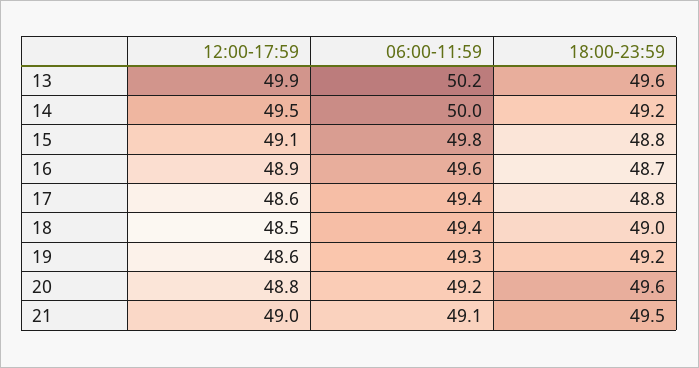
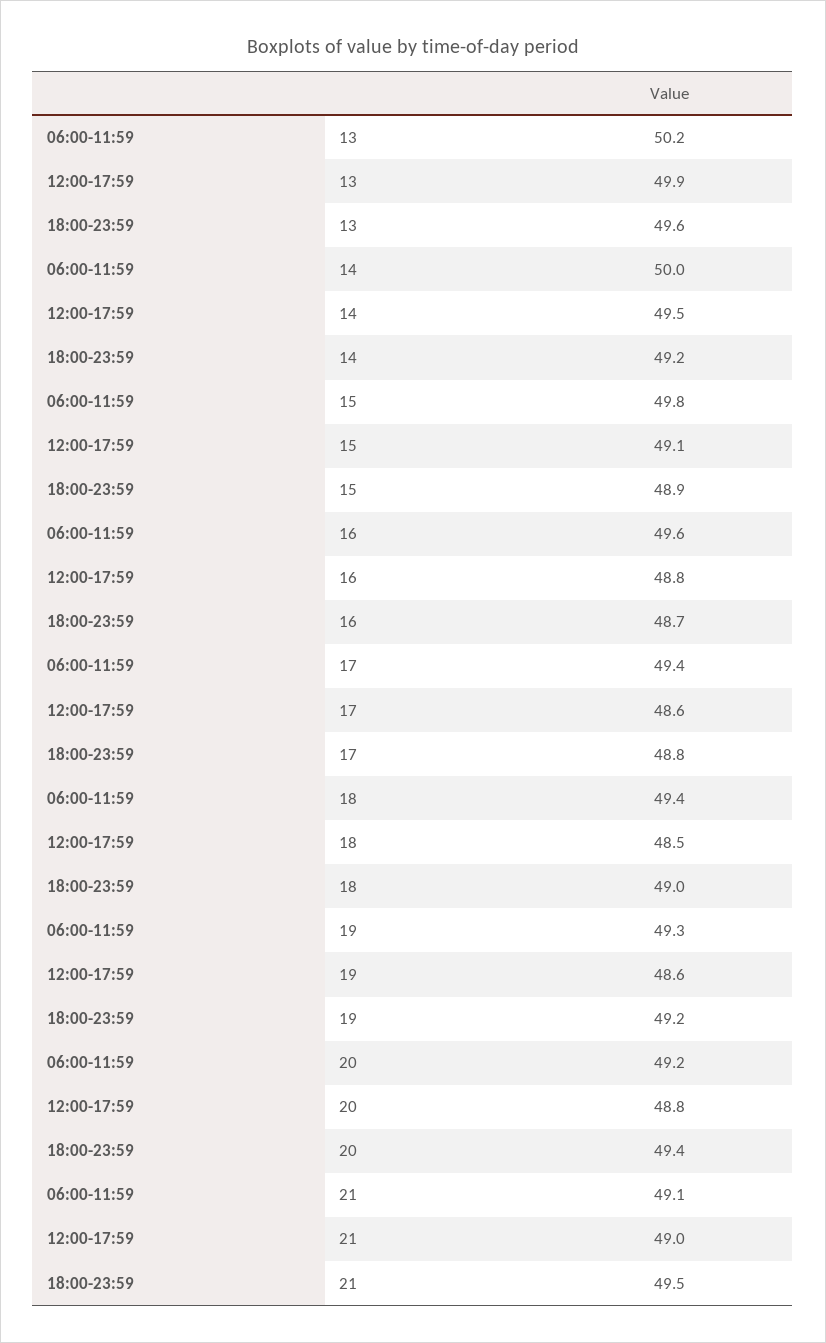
  {
    "12:00-17:59": {
      "13": 49.9,
      "14": 49.5,
      "15": 49.1,
-     "16": 48.9,
+     "16": 48.8,
      "17": 48.6,
      "18": 48.5,
      "19": 48.6,
      "20": 48.8,
      "21": 49
    },
    "06:00-11:59": {
      "13": 50.2,
      "14": 50,
      "15": 49.8,
      "16": 49.6,
      "17": 49.4,
      "18": 49.4,
      "19": 49.3,
      "20": 49.2,
      "21": 49.1
    },
    "18:00-23:59": {
      "13": 49.6,
      "14": 49.2,
-     "15": 48.8,
+     "15": 48.9,
      "16": 48.7,
      "17": 48.8,
      "18": 49,
      "19": 49.2,
-     "20": 49.6,
+     "20": 49.4,
      "21": 49.5
    }
  }

